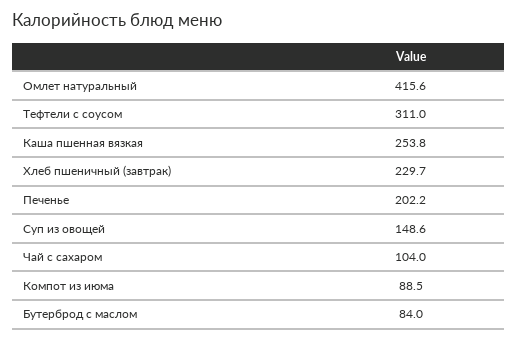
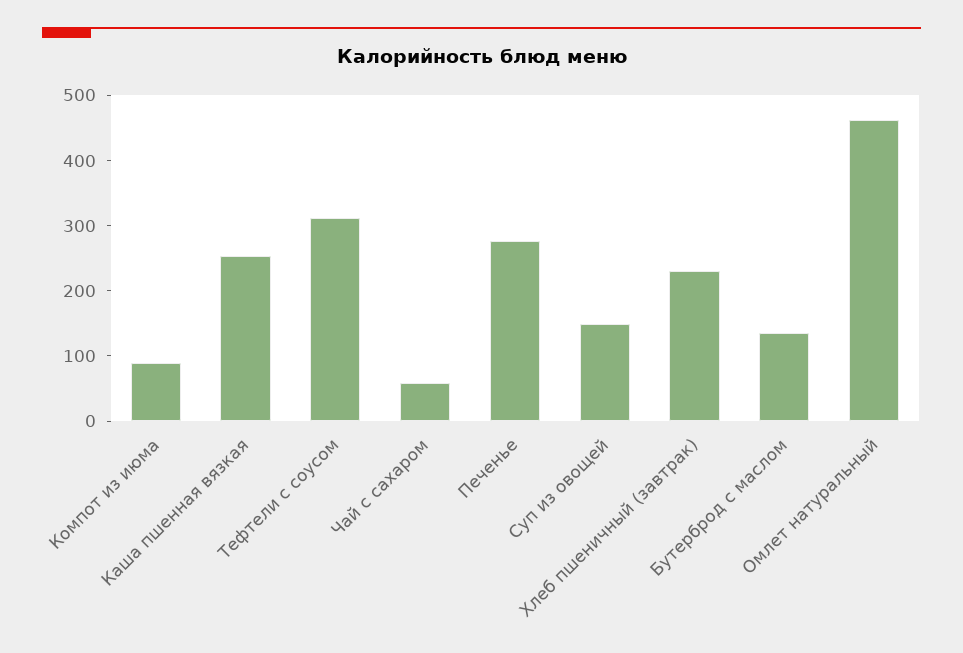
  {
-   "Омлет натуральный": 415.6,
+   "Омлет натуральный": 460,
    "Тефтели с соусом": 311,
    "Каша пшенная вязкая": 253.8,
    "Хлеб пшеничный (завтрак)": 229.7,
-   "Печенье": 202.2,
+   "Печенье": 280,
    "Суп из овощей": 148.6,
-   "Чай с сахаром": 104,
+   "Чай с сахаром": 60,
    "Компот из июма": 88.5,
-   "Бутерброд с маслом": 84
+   "Бутерброд с маслом": 140
  }

